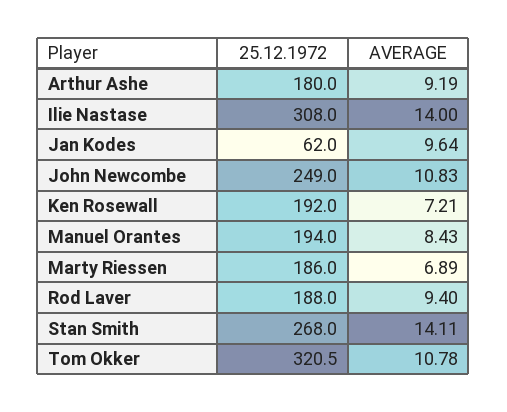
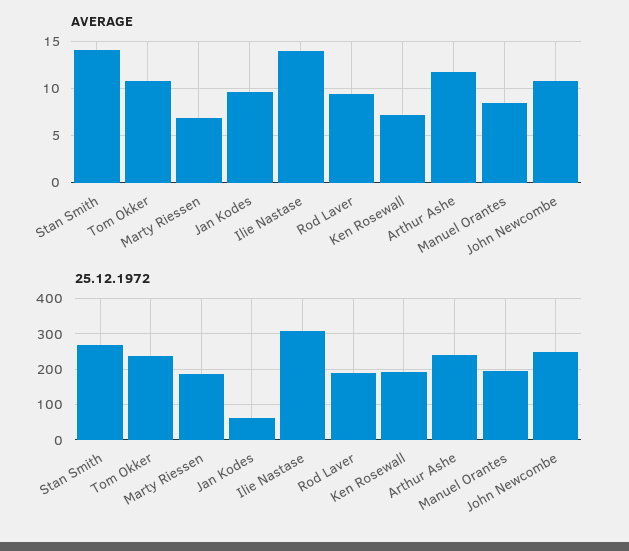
  {
    "25.12.1972": {
-     "Arthur Ashe": 180,
+     "Arthur Ashe": 240,
      "Ilie Nastase": 308,
      "Jan Kodes": 62,
      "John Newcombe": 249,
      "Ken Rosewall": 192,
      "Manuel Orantes": 194,
      "Marty Riessen": 186,
      "Rod Laver": 188,
      "Stan Smith": 268,
-     "Tom Okker": 320.5
+     "Tom Okker": 240
    },
    "AVERAGE": {
-     "Arthur Ashe": 9.19,
+     "Arthur Ashe": 12,
      "Ilie Nastase": 14,
      "Jan Kodes": 9.64,
      "John Newcombe": 10.83,
      "Ken Rosewall": 7.21,
      "Manuel Orantes": 8.43,
      "Marty Riessen": 6.89,
      "Rod Laver": 9.4,
      "Stan Smith": 14.11,
      "Tom Okker": 10.78
    }
  }

